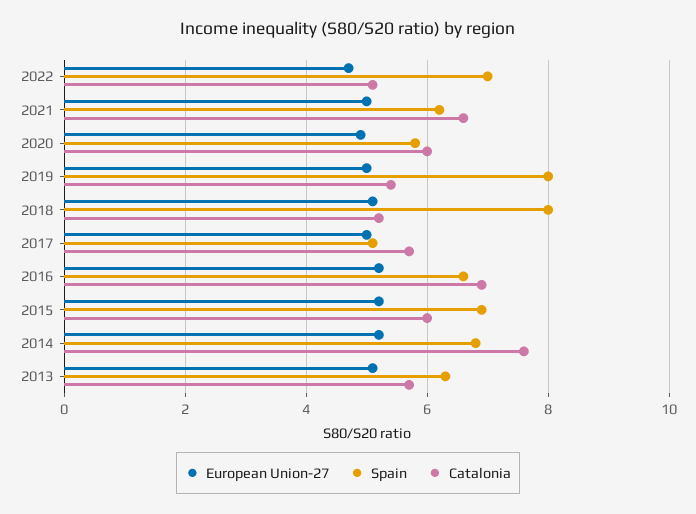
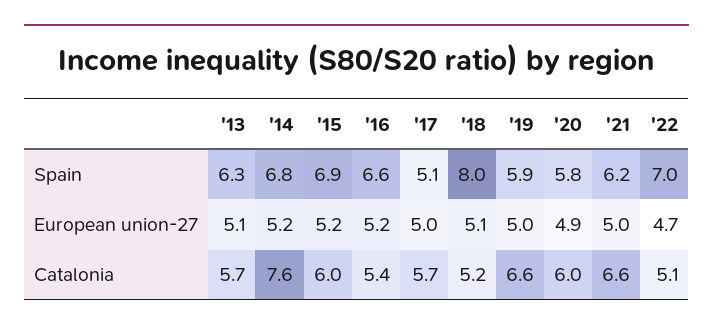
  {
    "European Union-27": {
      "2022": 4.7,
      "2021": 5,
      "2020": 4.9,
      "2019": 5,
      "2018": 5.1,
      "2017": 5,
      "2016": 5.2,
      "2015": 5.2,
      "2014": 5.2,
      "2013": 5.1
    },
    "Spain": {
      "2022": 7,
      "2021": 6.2,
      "2020": 5.8,
-     "2019": 8,
+     "2019": 5.9,
      "2018": 8,
      "2017": 5.1,
      "2016": 6.6,
      "2015": 6.9,
      "2014": 6.8,
      "2013": 6.3
    },
    "Catalonia": {
      "2022": 5.1,
      "2021": 6.6,
      "2020": 6,
-     "2019": 5.5,
+     "2019": 6.6,
      "2018": 5.2,
      "2017": 5.7,
-     "2016": 7,
+     "2016": 5.4,
      "2015": 6,
      "2014": 7.6,
      "2013": 5.7
    }
  }

